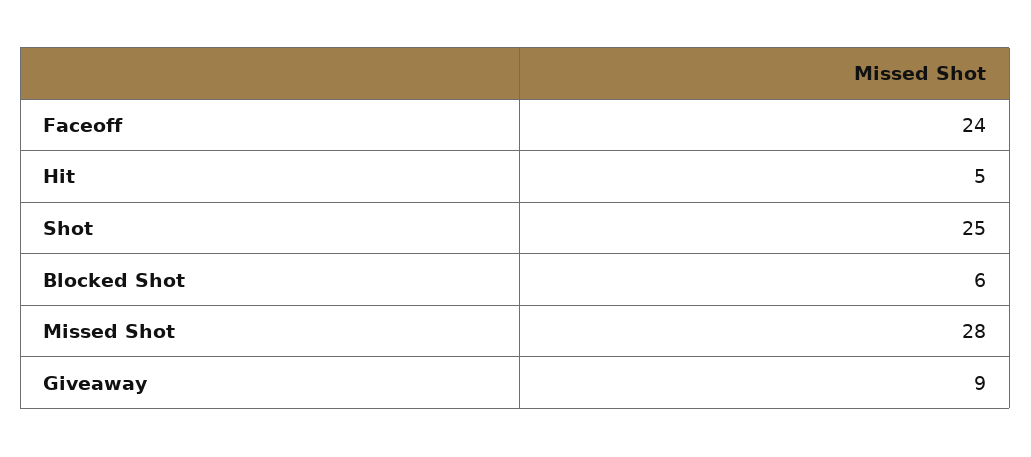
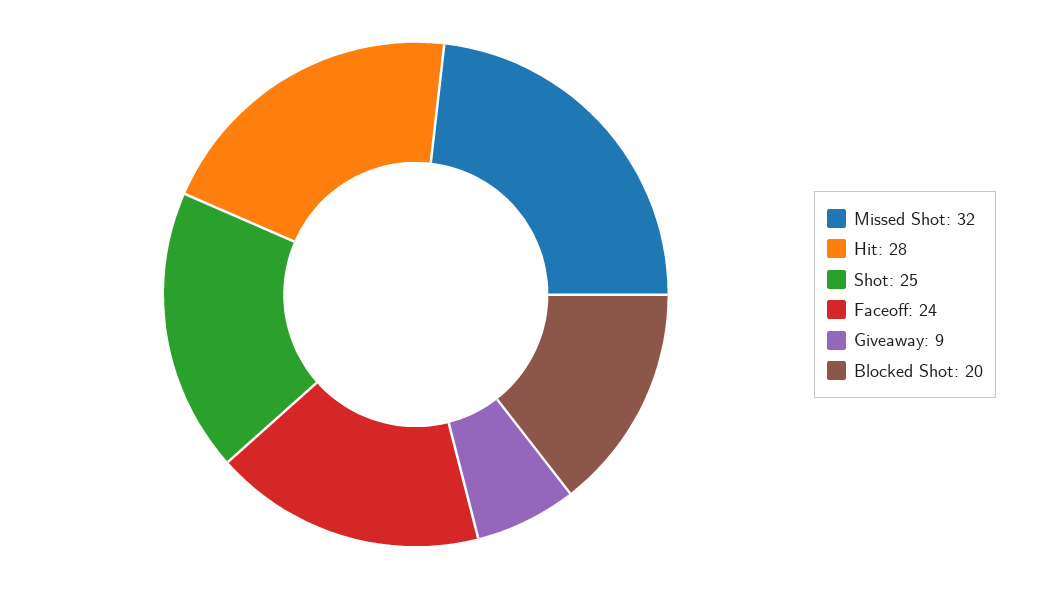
  {
    "Faceoff": 24,
-   "Hit": 5,
+   "Hit": 28,
    "Shot": 25,
-   "Blocked Shot": 6,
+   "Blocked Shot": 20,
-   "Missed Shot": 28,
+   "Missed Shot": 32,
    "Giveaway": 9
  }

